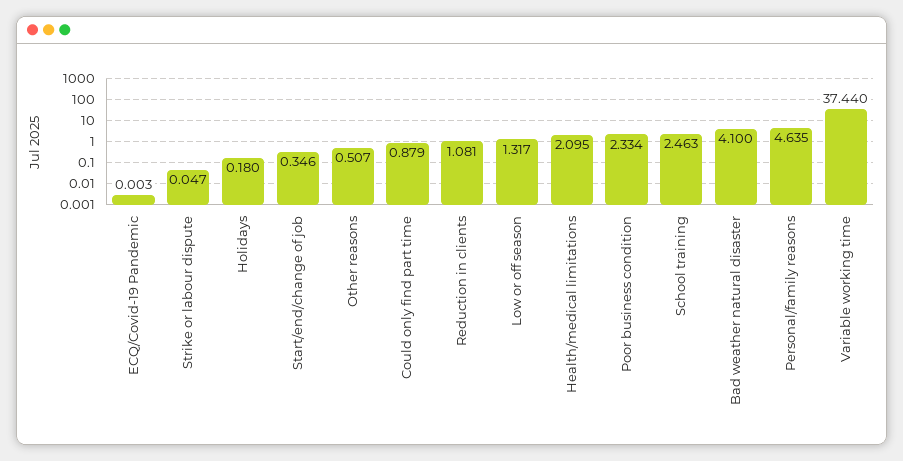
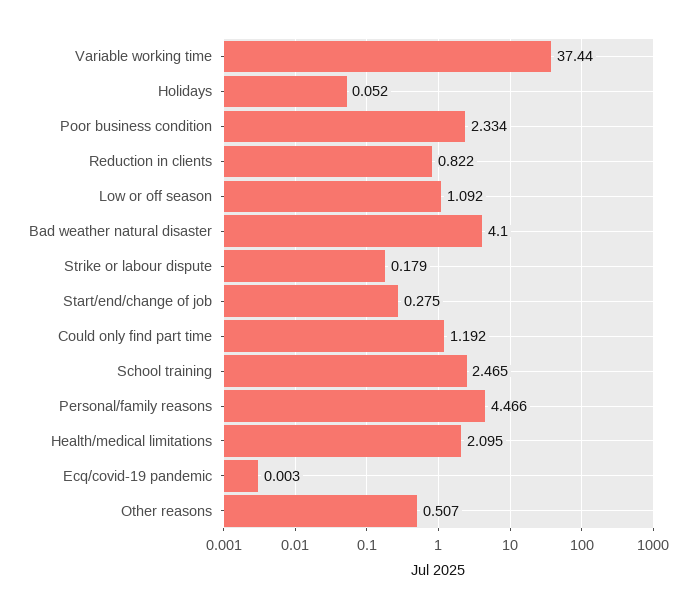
  {
    "ECQ/Covid-19 Pandemic": 0.003,
-   "Strike or labour dispute": 0.047,
+   "Strike or labour dispute": 0.179,
-   "Holidays": 0.18,
+   "Holidays": 0.052,
-   "Start/end/change of job": 0.346,
+   "Start/end/change of job": 0.275,
    "Other reasons": 0.507,
-   "Could only find part time": 0.879,
+   "Could only find part time": 1.192,
-   "Reduction in clients": 1.081,
+   "Reduction in clients": 0.822,
-   "Low or off season": 1.317,
+   "Low or off season": 1.092,
    "Health/medical limitations": 2.095,
    "Poor business condition": 2.334,
-   "School training": 2.463,
+   "School training": 2.465,
    "Bad weather natural disaster": 4.1,
-   "Personal/family reasons": 4.635,
+   "Personal/family reasons": 4.466,
    "Variable working time": 37.44
  }

